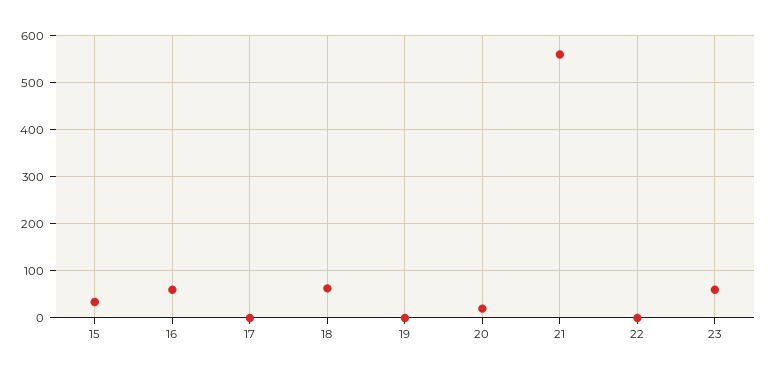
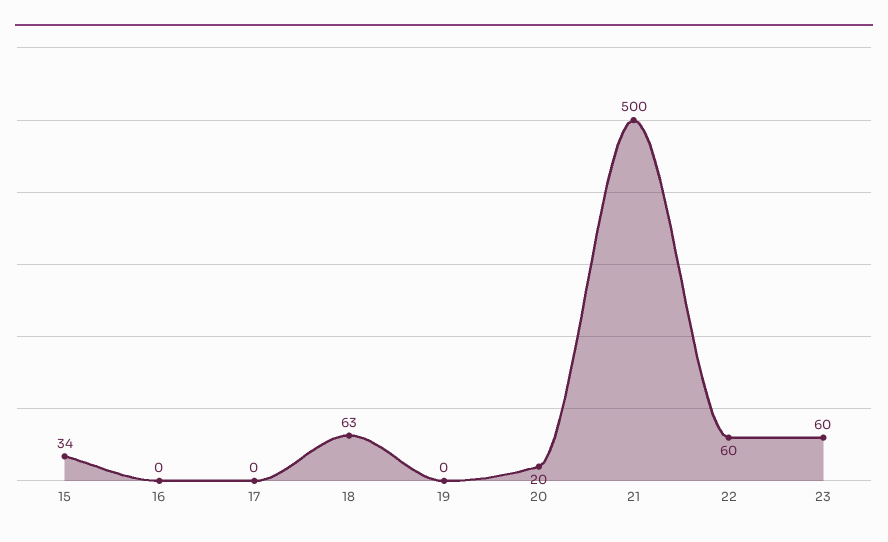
  {
    "15": 34,
-   "16": 60,
+   "16": 0,
    "17": 0,
    "18": 63,
    "19": 0,
    "20": 20,
-   "21": 560,
+   "21": 500,
-   "22": 0,
+   "22": 60,
    "23": 60
  }

